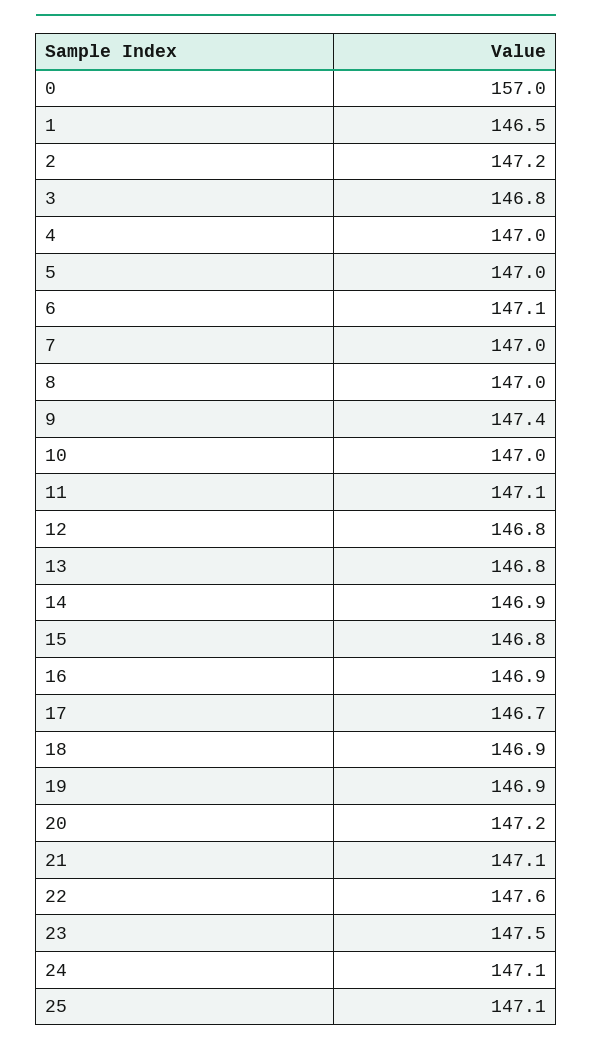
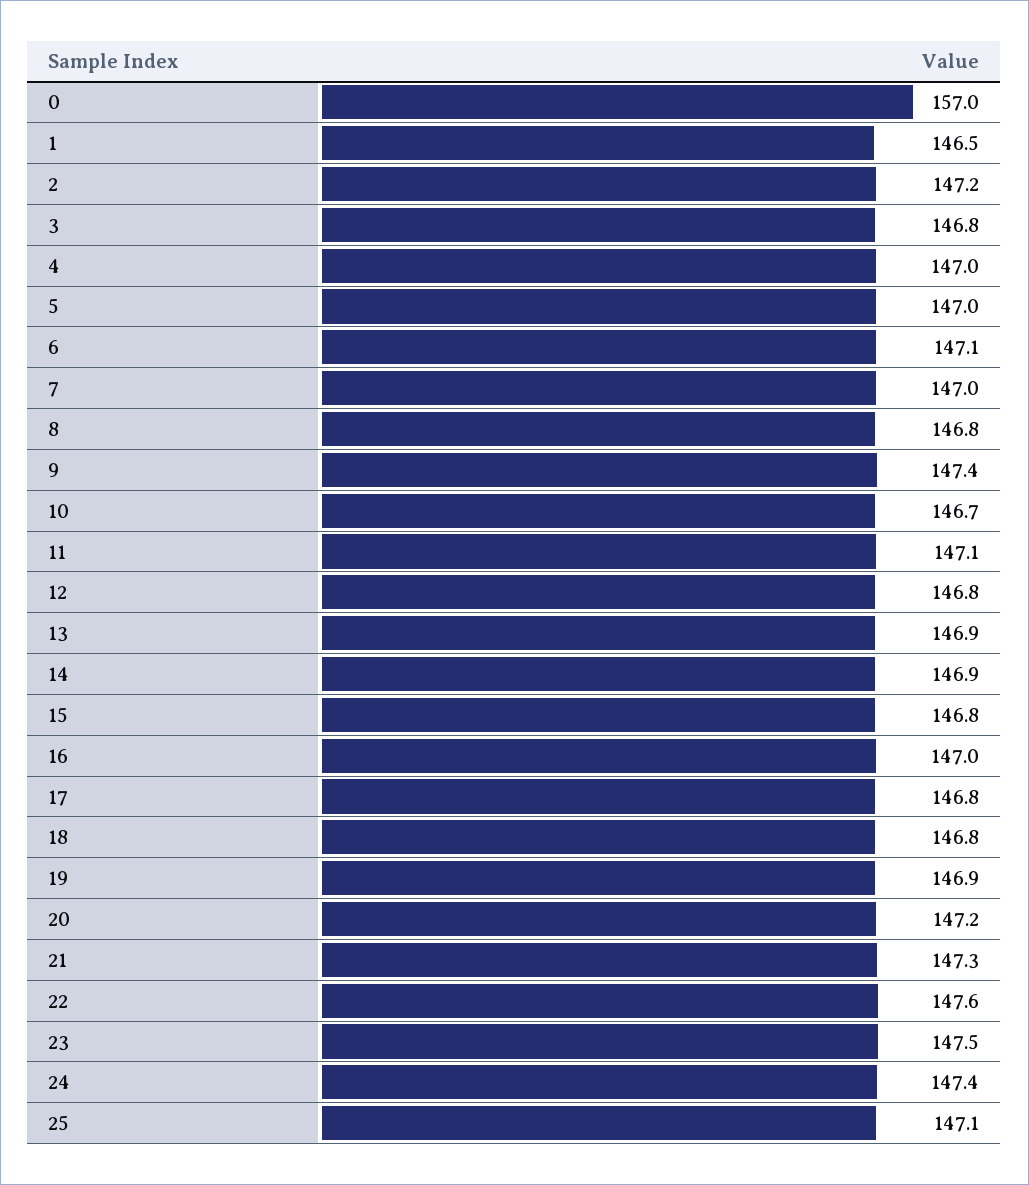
  {
    "0": 157,
    "1": 146.5,
    "2": 147.2,
    "3": 146.8,
    "4": 147,
    "5": 147,
    "6": 147.1,
    "7": 147,
-   "8": 147,
+   "8": 146.8,
    "9": 147.4,
-   "10": 147,
+   "10": 146.7,
    "11": 147.1,
    "12": 146.8,
-   "13": 146.8,
+   "13": 146.9,
    "14": 146.9,
    "15": 146.8,
-   "16": 146.9,
+   "16": 147,
-   "17": 146.7,
+   "17": 146.8,
-   "18": 146.9,
+   "18": 146.8,
    "19": 146.9,
    "20": 147.2,
-   "21": 147.1,
+   "21": 147.3,
    "22": 147.6,
    "23": 147.5,
-   "24": 147.1,
+   "24": 147.4,
    "25": 147.1
  }

